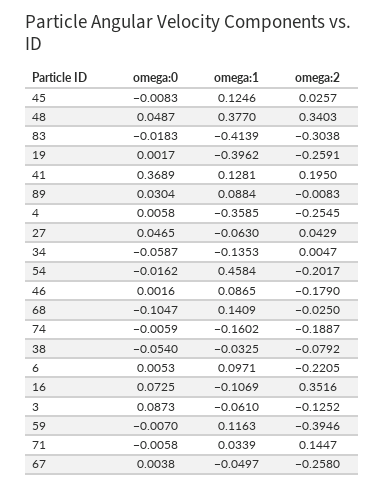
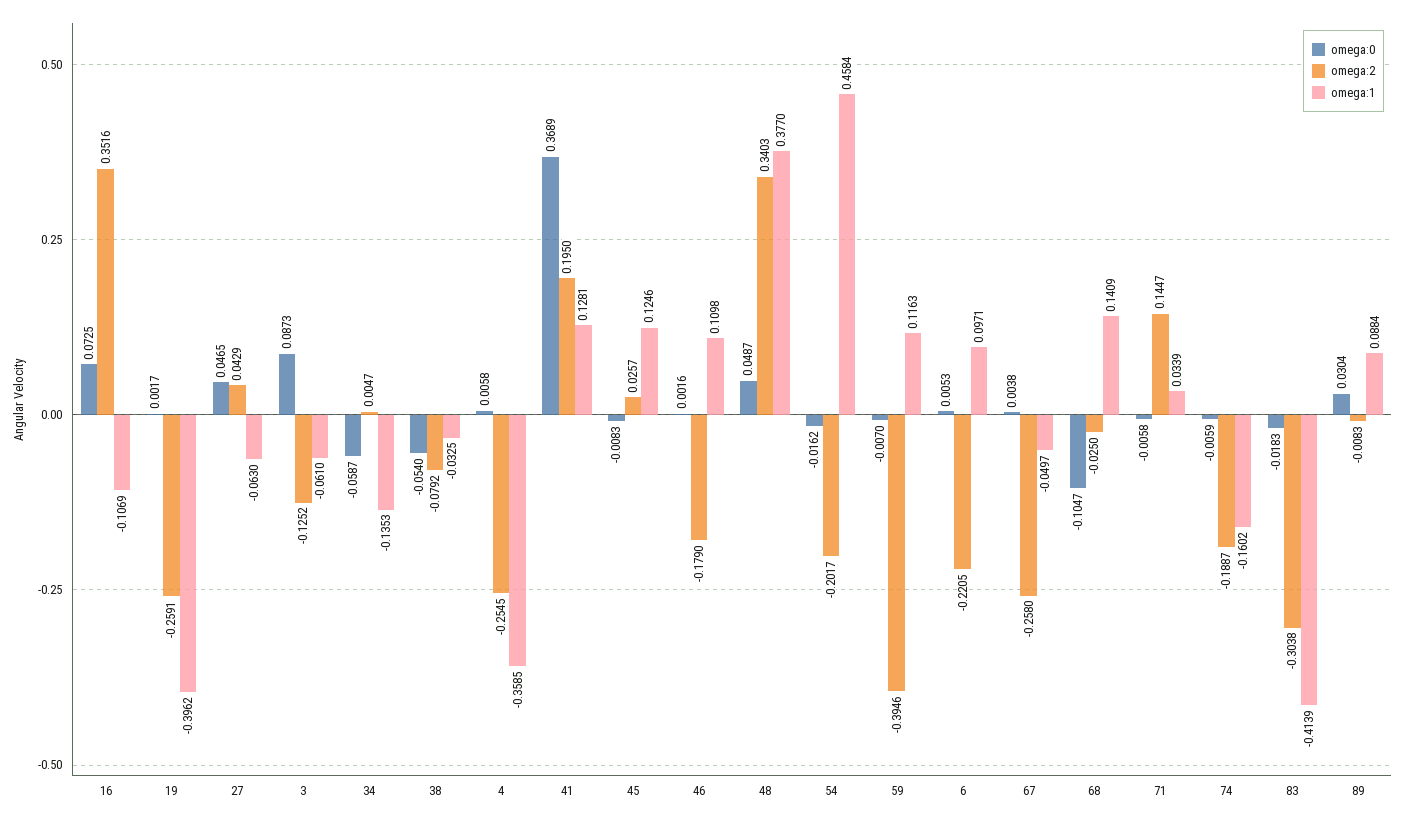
  {
    "omega:0": {
      "45": -0.0083,
      "48": 0.0487,
      "83": -0.0183,
      "19": 0.0017,
      "41": 0.3689,
      "89": 0.0304,
      "4": 0.0058,
      "27": 0.0465,
      "34": -0.0587,
      "54": -0.0162,
      "46": 0.0016,
      "68": -0.1047,
      "74": -0.0059,
      "38": -0.054,
      "6": 0.0053,
      "16": 0.0725,
      "3": 0.0873,
      "59": -0.007,
      "71": -0.0058,
      "67": 0.0038
    },
    "omega:1": {
      "45": 0.1246,
      "48": 0.377,
      "83": -0.4139,
      "19": -0.3962,
      "41": 0.1281,
      "89": 0.0884,
      "4": -0.3585,
      "27": -0.063,
      "34": -0.1353,
      "54": 0.4584,
-     "46": 0.0865,
+     "46": 0.1098,
      "68": 0.1409,
      "74": -0.1602,
      "38": -0.0325,
      "6": 0.0971,
      "16": -0.1069,
      "3": -0.061,
      "59": 0.1163,
      "71": 0.0339,
      "67": -0.0497
    },
    "omega:2": {
      "45": 0.0257,
      "48": 0.3403,
      "83": -0.3038,
      "19": -0.2591,
      "41": 0.195,
      "89": -0.0083,
      "4": -0.2545,
      "27": 0.0429,
      "34": 0.0047,
      "54": -0.2017,
      "46": -0.179,
      "68": -0.025,
      "74": -0.1887,
      "38": -0.0792,
      "6": -0.2205,
      "16": 0.3516,
      "3": -0.1252,
      "59": -0.3946,
      "71": 0.1447,
      "67": -0.258
    }
  }

